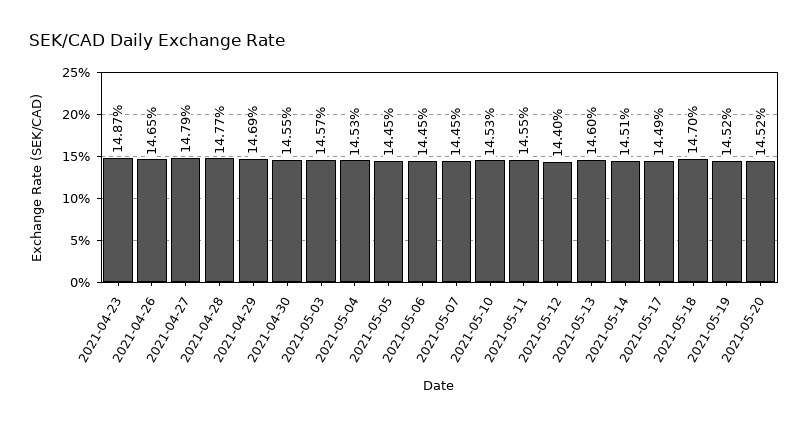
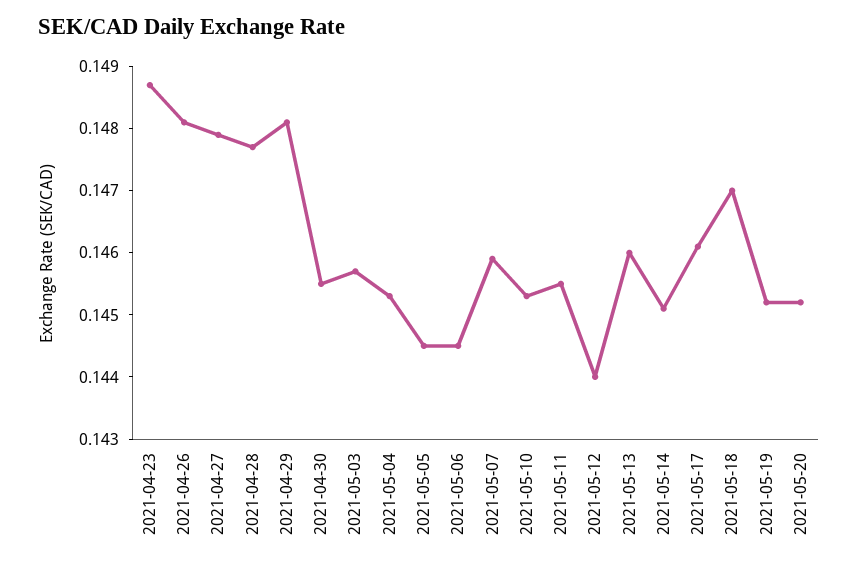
  {
    "2021-04-23": 0.1487,
-   "2021-04-26": 0.1465,
+   "2021-04-26": 0.148,
    "2021-04-27": 0.1479,
    "2021-04-28": 0.1477,
-   "2021-04-29": 0.1469,
+   "2021-04-29": 0.148,
    "2021-04-30": 0.1455,
    "2021-05-03": 0.1457,
    "2021-05-04": 0.1453,
    "2021-05-05": 0.1445,
    "2021-05-06": 0.1445,
-   "2021-05-07": 0.1445,
+   "2021-05-07": 0.146,
    "2021-05-10": 0.1453,
    "2021-05-11": 0.1455,
    "2021-05-12": 0.144,
    "2021-05-13": 0.146,
    "2021-05-14": 0.1451,
-   "2021-05-17": 0.1449,
+   "2021-05-17": 0.146,
    "2021-05-18": 0.147,
    "2021-05-19": 0.1452,
    "2021-05-20": 0.1452
  }

